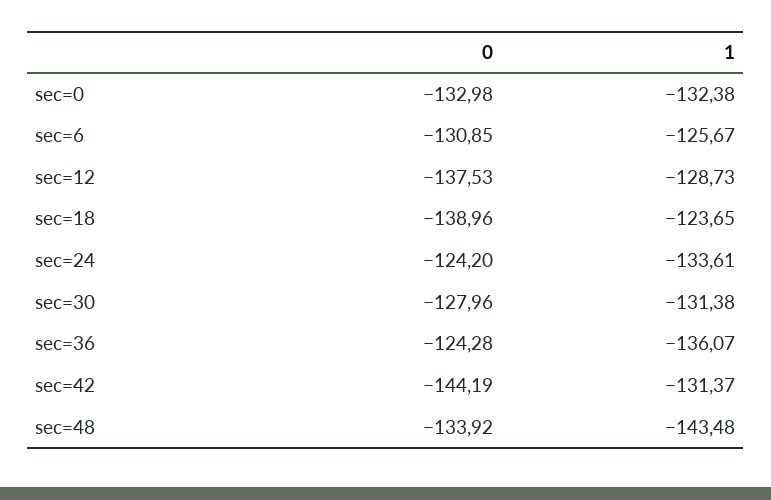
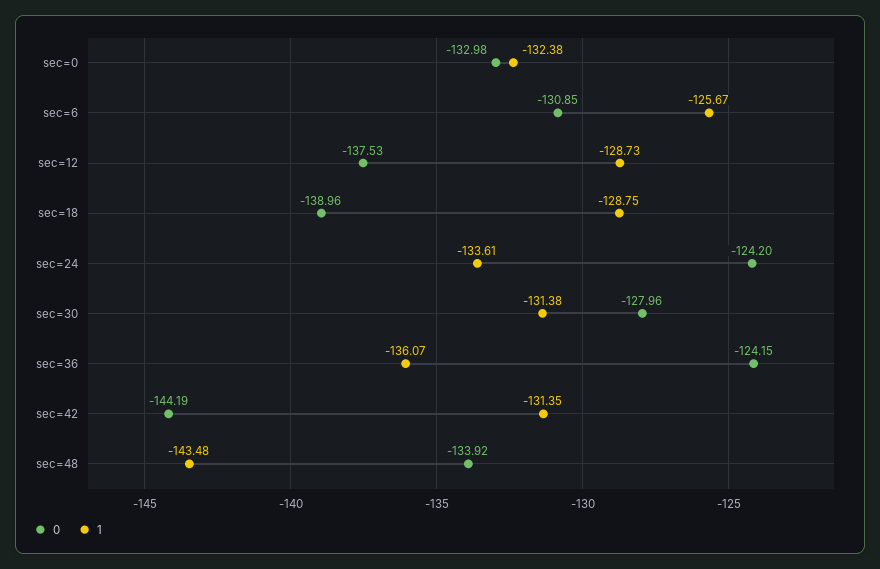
  {
    "0": {
      "sec=0": -132.98,
      "sec=6": -130.85,
      "sec=12": -137.53,
      "sec=18": -138.96,
      "sec=24": -124.2,
      "sec=30": -127.96,
-     "sec=36": -124.28,
+     "sec=36": -124.15,
      "sec=42": -144.19,
      "sec=48": -133.92
    },
    "1": {
      "sec=0": -132.38,
      "sec=6": -125.67,
      "sec=12": -128.73,
-     "sec=18": -123.65,
+     "sec=18": -128.75,
      "sec=24": -133.61,
      "sec=30": -131.38,
      "sec=36": -136.07,
-     "sec=42": -131.37,
+     "sec=42": -131.35,
      "sec=48": -143.48
    }
  }

